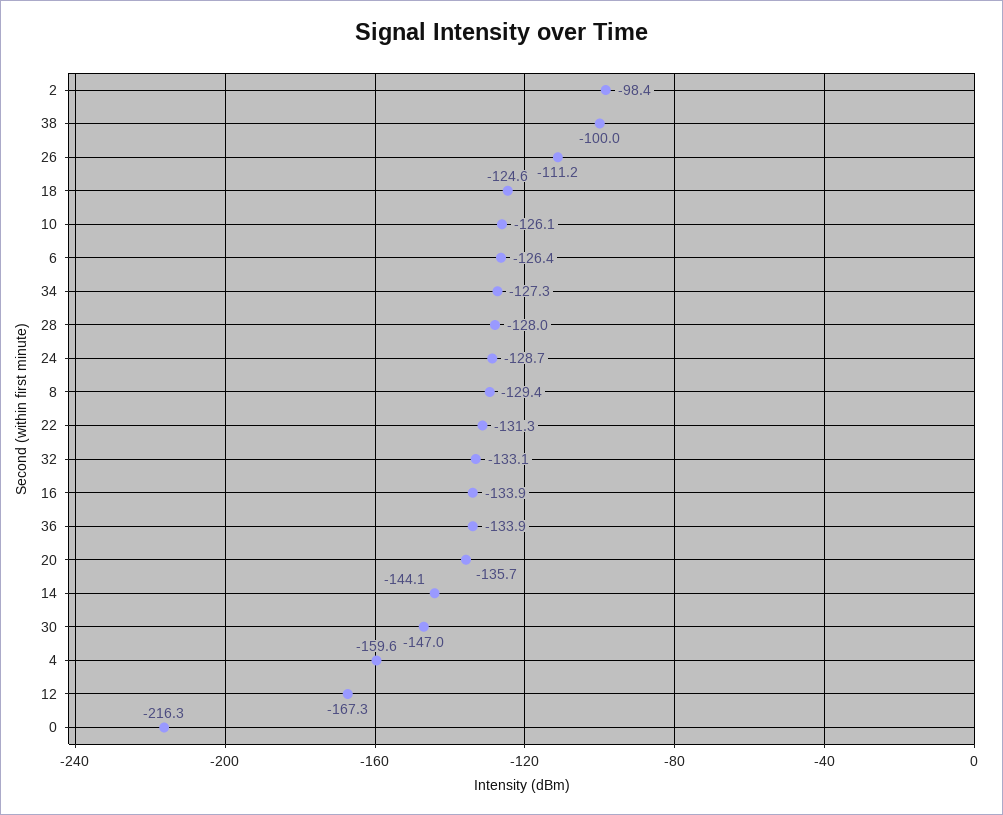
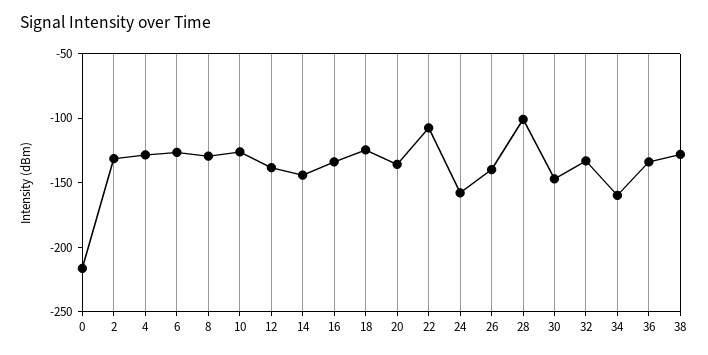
  {
-   "2": -98.4,
+   "2": -130,
-   "38": -100,
+   "38": -130,
-   "26": -111.2,
+   "26": -140,
    "18": -124.6,
    "10": -126.1,
    "6": -126.4,
-   "34": -127.3,
+   "34": -160,
-   "28": -128,
+   "28": -100,
-   "24": -128.7,
+   "24": -160,
    "8": -129.4,
-   "22": -131.3,
+   "22": -110,
    "32": -133.1,
    "16": -133.9,
    "36": -133.9,
    "20": -135.7,
    "14": -144.1,
    "30": -147,
-   "4": -159.6,
+   "4": -130,
-   "12": -167.3,
+   "12": -140,
    "0": -216.3
  }

